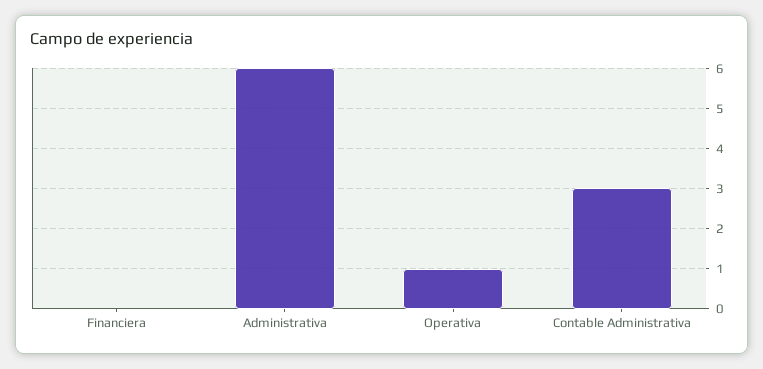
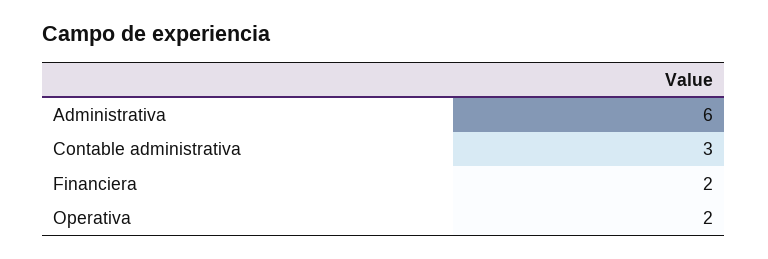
  {
-   "Financiera": 0,
+   "Financiera": 2,
    "Administrativa": 6,
-   "Operativa": 1,
+   "Operativa": 2,
    "Contable Administrativa": 3
  }

